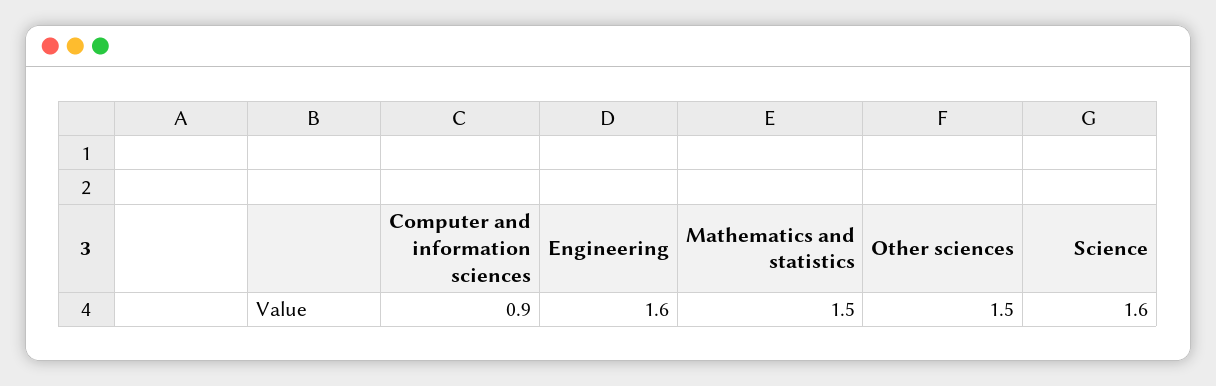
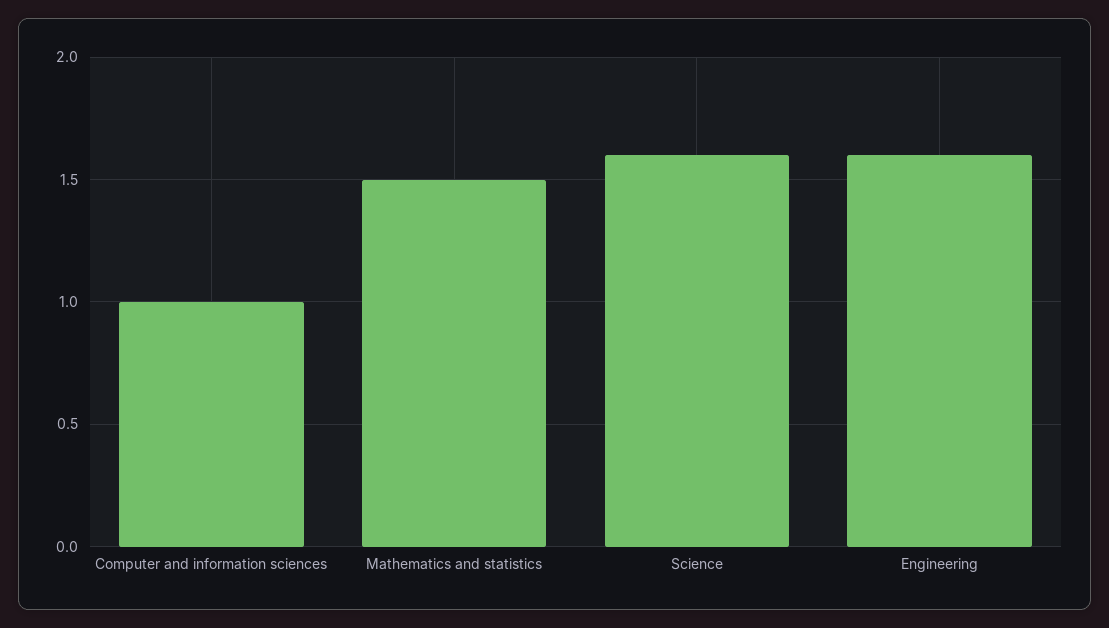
  {
-   "Computer and information sciences": 0.9,
+   "Computer and information sciences": 1,
    "Engineering": 1.6,
    "Mathematics and statistics": 1.5,
-   "Other sciences": 1.5,
    "Science": 1.6
  }

